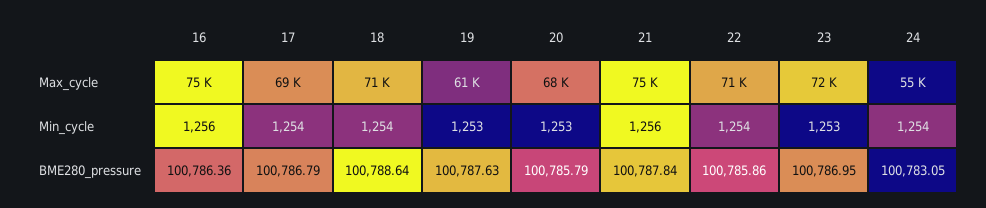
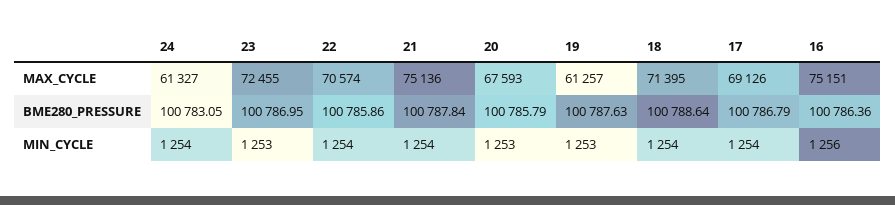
  {
    "16": {
      "Max_cycle": 75151,
      "Min_cycle": 1256,
      "BME280_pressure": 100786.36
    },
    "17": {
      "Max_cycle": 69126,
      "Min_cycle": 1254,
      "BME280_pressure": 100786.79
    },
    "18": {
      "Max_cycle": 71395,
      "Min_cycle": 1254,
      "BME280_pressure": 100788.64
    },
    "19": {
      "Max_cycle": 61257,
      "Min_cycle": 1253,
      "BME280_pressure": 100787.63
    },
    "20": {
      "Max_cycle": 67593,
      "Min_cycle": 1253,
      "BME280_pressure": 100785.79
    },
    "21": {
      "Max_cycle": 75136,
-     "Min_cycle": 1256,
+     "Min_cycle": 1254,
      "BME280_pressure": 100787.84
    },
    "22": {
      "Max_cycle": 70574,
      "Min_cycle": 1254,
      "BME280_pressure": 100785.86
    },
    "23": {
      "Max_cycle": 72455,
      "Min_cycle": 1253,
      "BME280_pressure": 100786.95
    },
    "24": {
-     "Max_cycle": 55000,
+     "Max_cycle": 61327,
      "Min_cycle": 1254,
      "BME280_pressure": 100783.05
    }
  }

